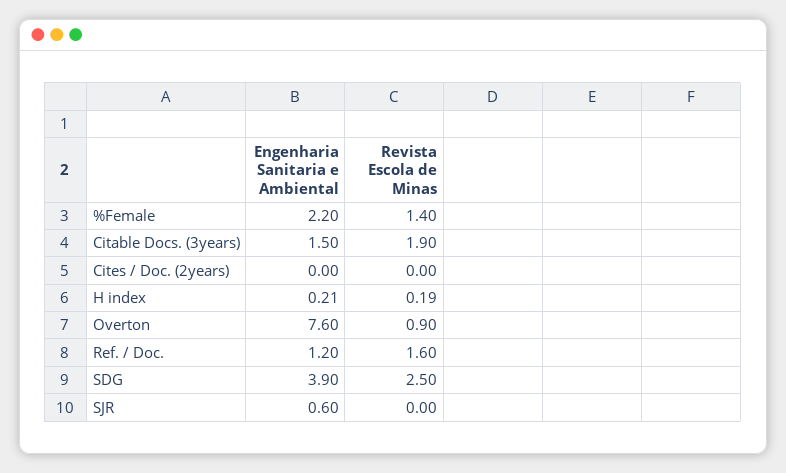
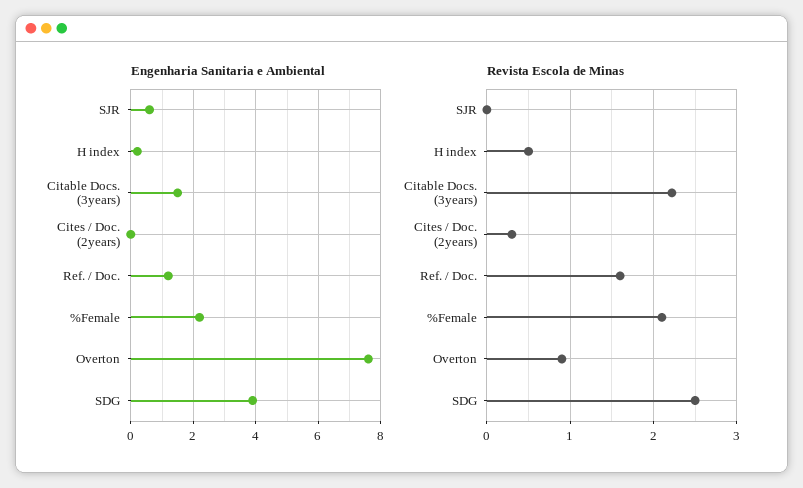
  {
    "Engenharia Sanitaria e Ambiental": {
      "%Female": 2.2,
      "Citable Docs. (3years)": 1.5,
      "Cites / Doc. (2years)": 0,
      "H index": 0.21,
      "Overton": 7.6,
      "Ref. / Doc.": 1.2,
      "SDG": 3.9,
      "SJR": 0.6
    },
    "Revista Escola de Minas": {
-     "%Female": 1.4,
+     "%Female": 2.1,
-     "Citable Docs. (3years)": 1.9,
+     "Citable Docs. (3years)": 2.2,
-     "Cites / Doc. (2years)": 0,
+     "Cites / Doc. (2years)": 0.3,
-     "H index": 0.19,
+     "H index": 0.5,
      "Overton": 0.9,
      "Ref. / Doc.": 1.6,
      "SDG": 2.5,
      "SJR": 0
    }
  }

